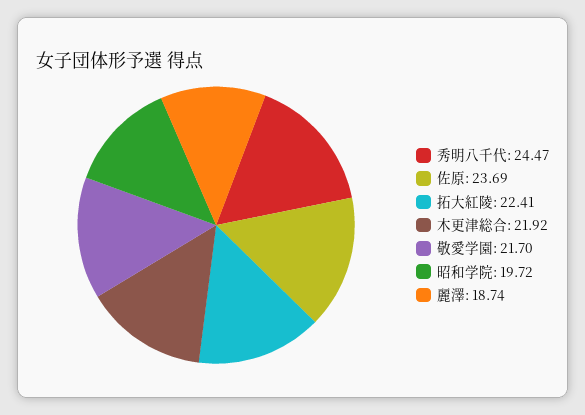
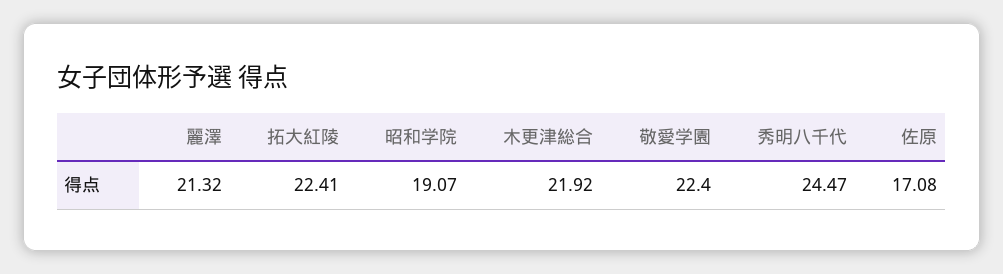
  {
    "秀明八千代": 24.47,
-   "佐原": 23.69,
+   "佐原": 17.08,
    "拓大紅陵": 22.41,
    "木更津総合": 21.92,
-   "敬愛学園": 21.7,
+   "敬愛学園": 22.4,
-   "昭和学院": 19.72,
+   "昭和学院": 19.07,
-   "麗澤": 18.74
+   "麗澤": 21.32
  }

